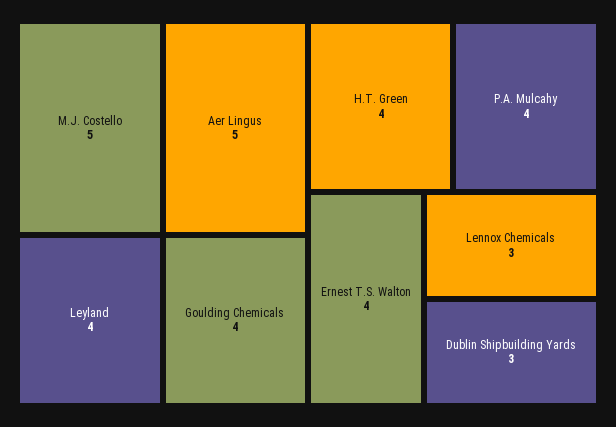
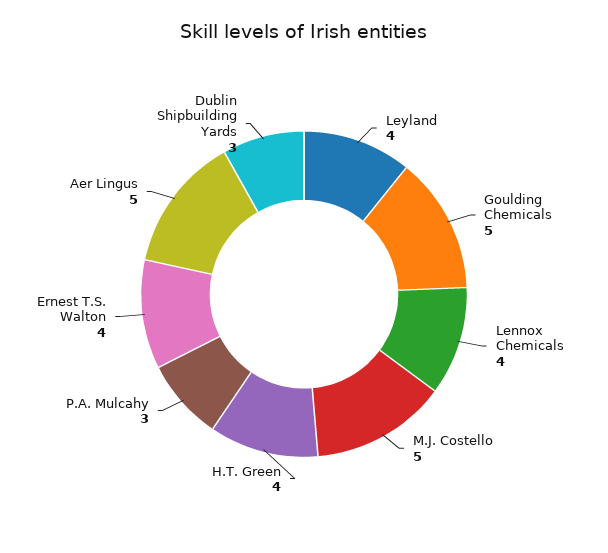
  {
    "M.J. Costello": 5,
    "Aer Lingus": 5,
    "Leyland": 4,
-   "Goulding Chemicals": 4,
+   "Goulding Chemicals": 5,
    "H.T. Green": 4,
-   "P.A. Mulcahy": 4,
+   "P.A. Mulcahy": 3,
    "Ernest T.S. Walton": 4,
-   "Lennox Chemicals": 3,
+   "Lennox Chemicals": 4,
    "Dublin Shipbuilding Yards": 3
  }

